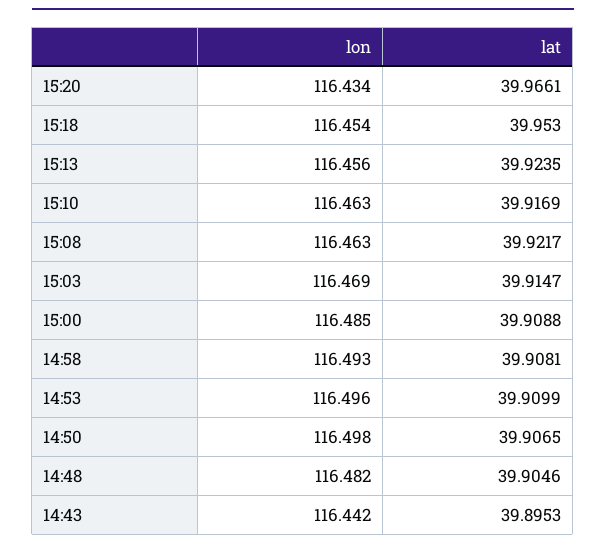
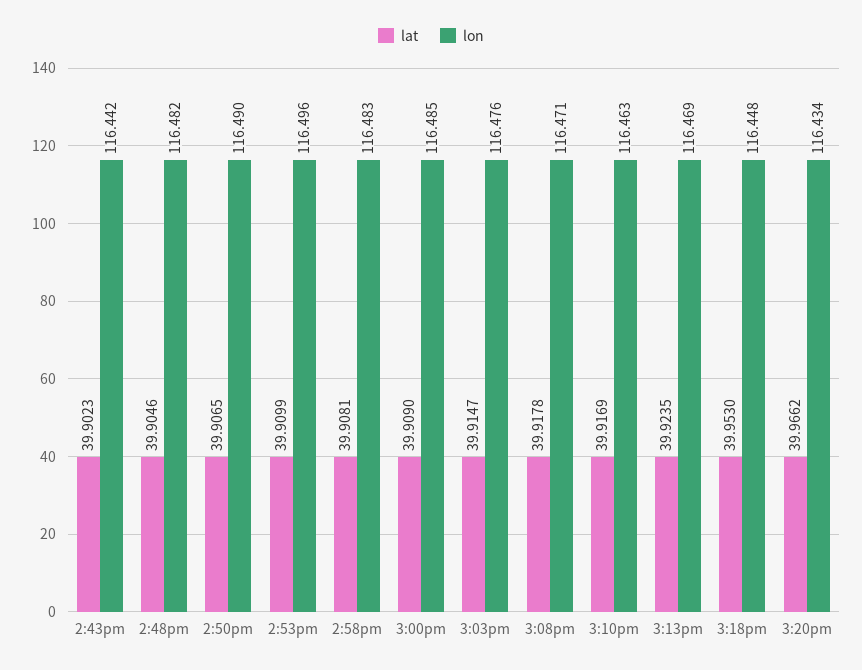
  {
    "lon": {
      "15:20": 116.434,
-     "15:18": 116.454,
+     "15:18": 116.448,
-     "15:13": 116.456,
+     "15:13": 116.469,
      "15:10": 116.463,
-     "15:08": 116.463,
+     "15:08": 116.471,
-     "15:03": 116.469,
+     "15:03": 116.476,
      "15:00": 116.485,
-     "14:58": 116.493,
+     "14:58": 116.483,
      "14:53": 116.496,
-     "14:50": 116.498,
+     "14:50": 116.49,
      "14:48": 116.482,
      "14:43": 116.442
    },
    "lat": {
-     "15:20": 39.9661,
+     "15:20": 39.9662,
      "15:18": 39.953,
      "15:13": 39.9235,
      "15:10": 39.9169,
-     "15:08": 39.9217,
+     "15:08": 39.9178,
      "15:03": 39.9147,
-     "15:00": 39.9088,
+     "15:00": 39.909,
      "14:58": 39.9081,
      "14:53": 39.9099,
      "14:50": 39.9065,
      "14:48": 39.9046,
-     "14:43": 39.8953
+     "14:43": 39.9023
    }
  }

